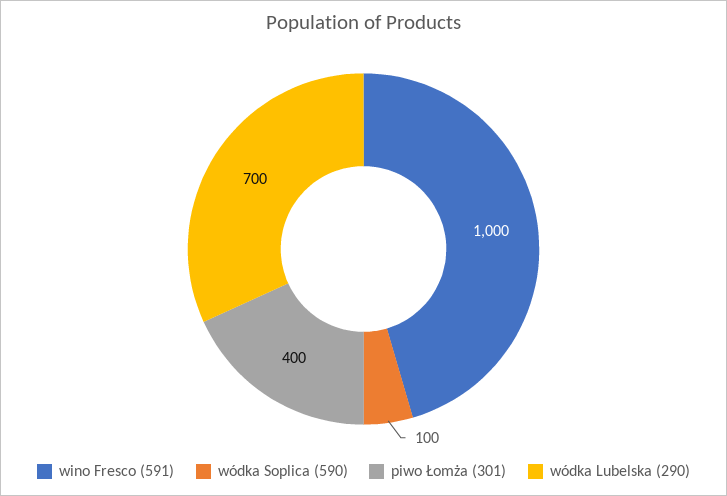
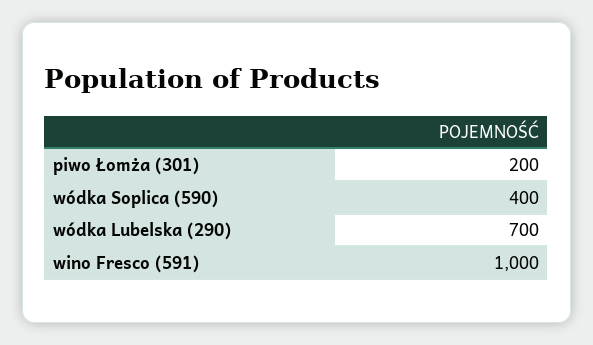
  {
    "wino Fresco (591)": 1000,
-   "wódka Soplica (590)": 100,
+   "wódka Soplica (590)": 400,
-   "piwo Łomża (301)": 400,
+   "piwo Łomża (301)": 200,
    "wódka Lubelska (290)": 700
  }

